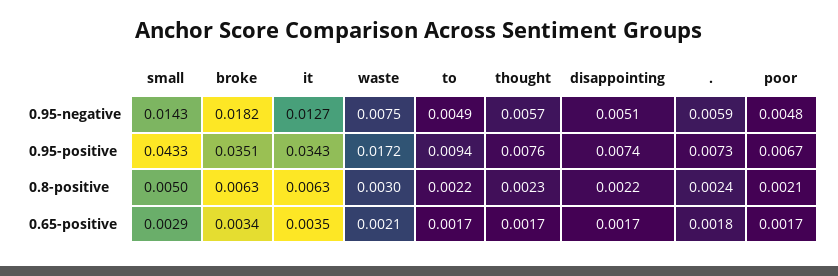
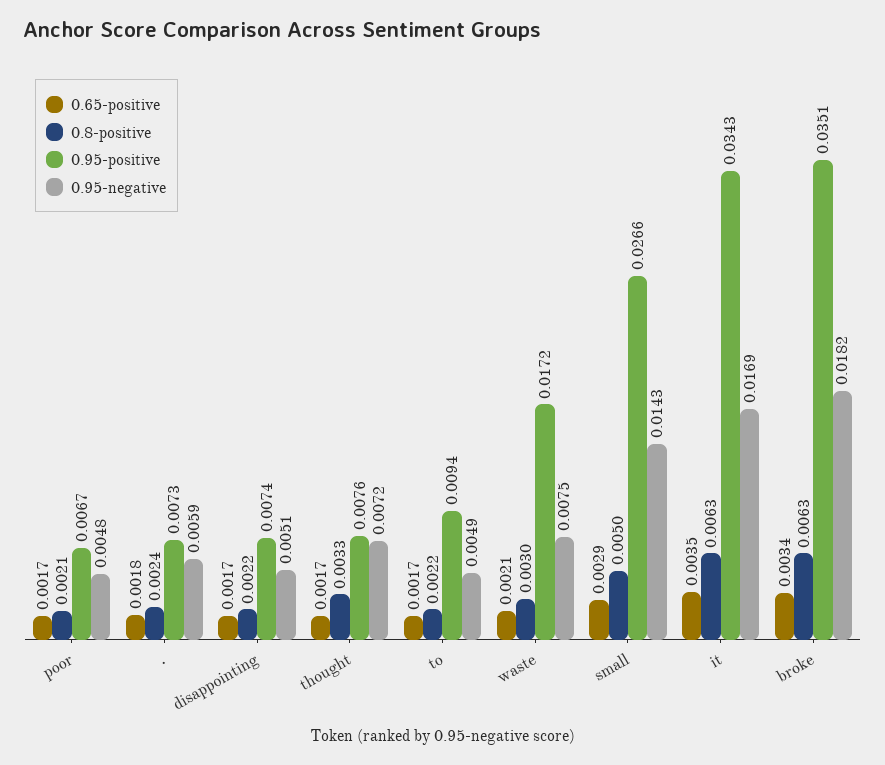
  {
    "0.95-negative": {
      "small": 0.0143,
      "broke": 0.0182,
-     "it": 0.0127,
+     "it": 0.0169,
      "waste": 0.0075,
      "to": 0.0049,
-     "thought": 0.0057,
+     "thought": 0.0072,
      "disappointing": 0.0051,
      ".": 0.0059,
      "poor": 0.0048
    },
    "0.95-positive": {
-     "small": 0.0433,
+     "small": 0.0266,
      "broke": 0.0351,
      "it": 0.0343,
      "waste": 0.0172,
      "to": 0.0094,
      "thought": 0.0076,
      "disappointing": 0.0074,
      ".": 0.0073,
      "poor": 0.0067
    },
    "0.8-positive": {
      "small": 0.005,
      "broke": 0.0063,
      "it": 0.0063,
      "waste": 0.003,
      "to": 0.0022,
-     "thought": 0.0023,
+     "thought": 0.0033,
      "disappointing": 0.0022,
      ".": 0.0024,
      "poor": 0.0021
    },
    "0.65-positive": {
      "small": 0.0029,
      "broke": 0.0034,
      "it": 0.0035,
      "waste": 0.0021,
      "to": 0.0017,
      "thought": 0.0017,
      "disappointing": 0.0017,
      ".": 0.0018,
      "poor": 0.0017
    }
  }

